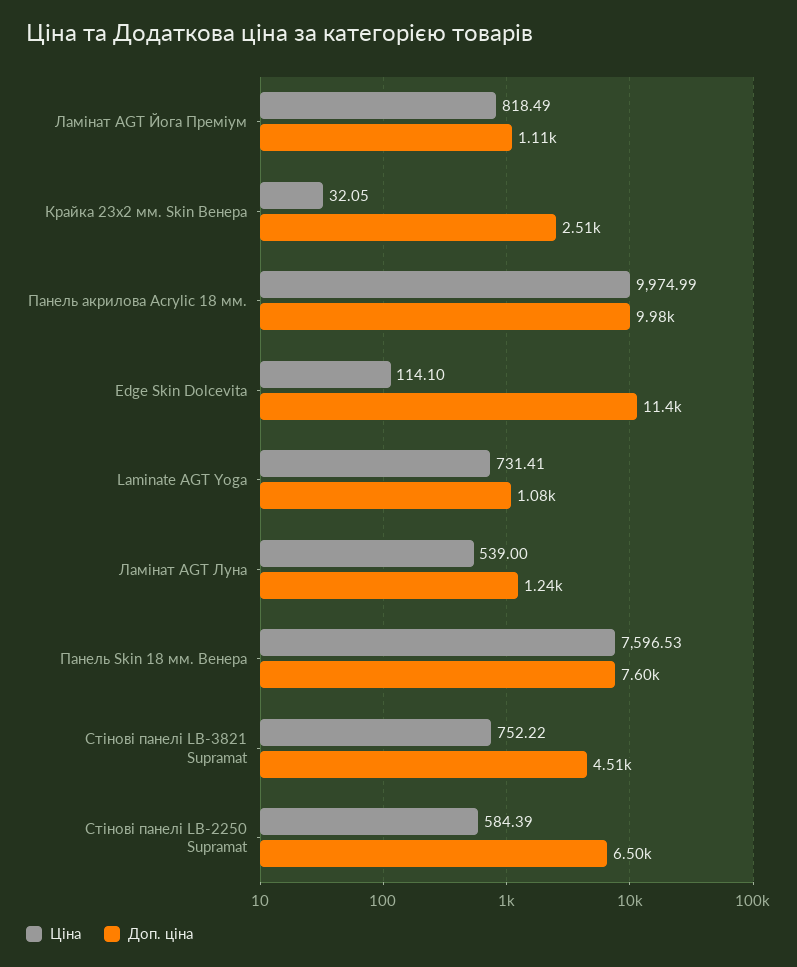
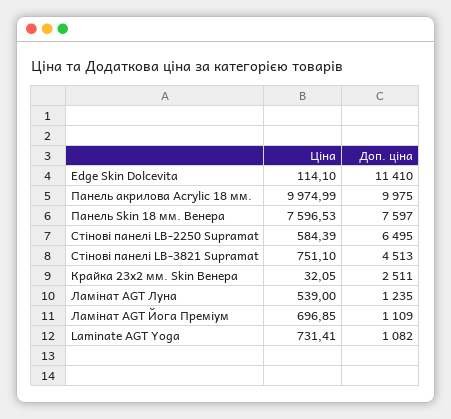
  {
    "Ціна": {
-     "Ламінат AGT Йога Преміум": 818.49,
+     "Ламінат AGT Йога Преміум": 696.85,
      "Крайка 23x2 мм. Skin Венера": 32.05,
      "Панель акрилова Acrylic 18 мм.": 9974.99,
      "Edge Skin Dolcevita": 114.1,
      "Laminate AGT Yoga": 731.41,
      "Ламінат AGT Луна": 539,
      "Панель Skin 18 мм. Венера": 7596.53,
-     "Стінові панелі LB-3821 Supramat": 752.22,
+     "Стінові панелі LB-3821 Supramat": 751.1,
      "Стінові панелі LB-2250 Supramat": 584.39
    },
    "Доп. ціна": {
      "Ламінат AGT Йога Преміум": 1109,
      "Крайка 23x2 мм. Skin Венера": 2511,
      "Панель акрилова Acrylic 18 мм.": 9975,
      "Edge Skin Dolcevita": 11410,
      "Laminate AGT Yoga": 1082,
      "Ламінат AGT Луна": 1235,
      "Панель Skin 18 мм. Венера": 7597,
      "Стінові панелі LB-3821 Supramat": 4513,
      "Стінові панелі LB-2250 Supramat": 6495
    }
  }

